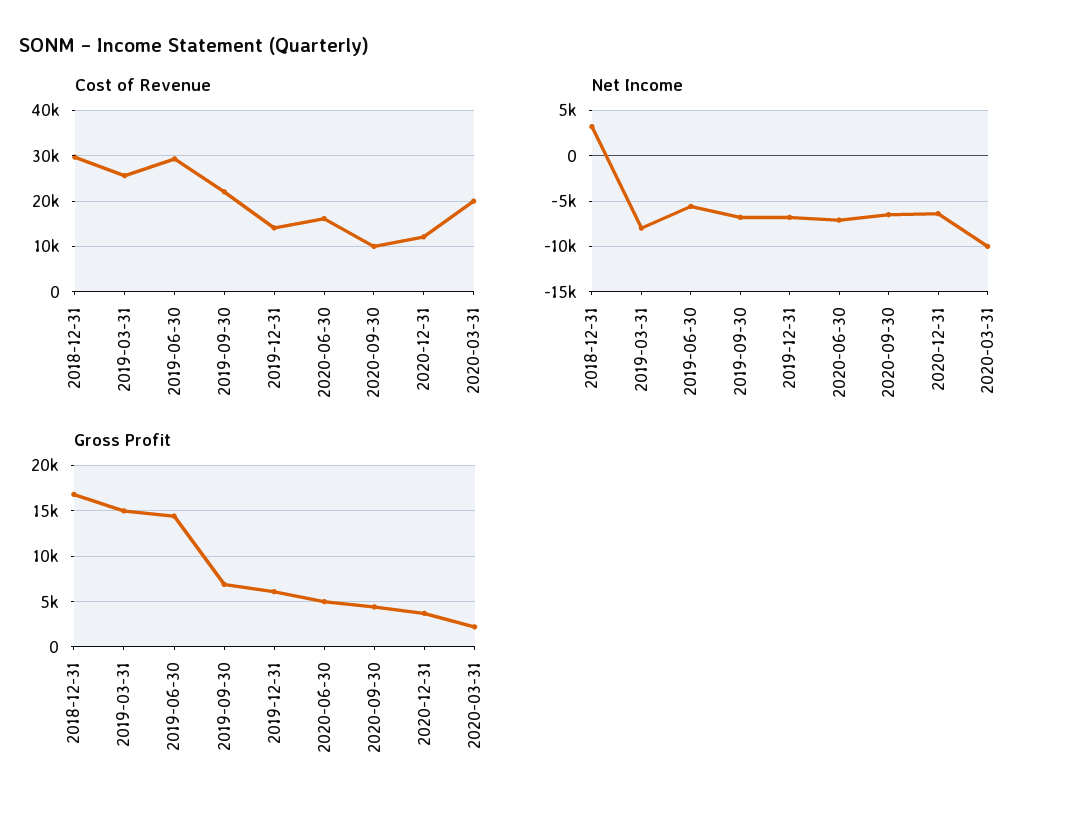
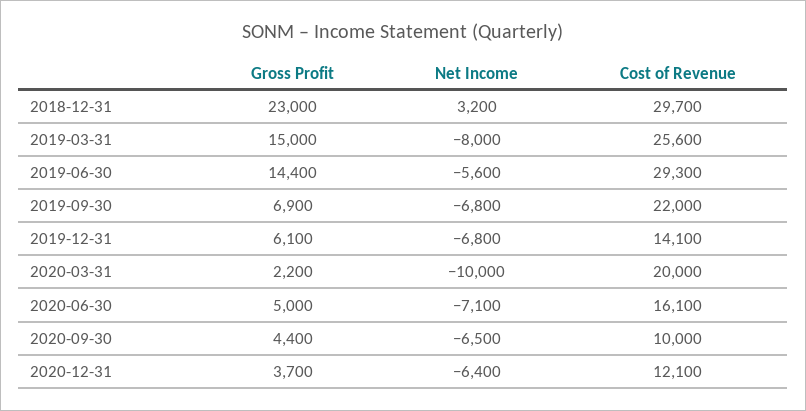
  {
    "Cost of Revenue": {
      "2018-12-31": 29700,
      "2019-03-31": 25600,
      "2019-06-30": 29300,
      "2019-09-30": 22000,
      "2019-12-31": 14100,
      "2020-06-30": 16100,
      "2020-09-30": 10000,
      "2020-12-31": 12100,
      "2020-03-31": 20000
    },
    "Net Income": {
      "2018-12-31": 3200,
      "2019-03-31": -8000,
      "2019-06-30": -5600,
      "2019-09-30": -6800,
      "2019-12-31": -6800,
      "2020-06-30": -7100,
      "2020-09-30": -6500,
      "2020-12-31": -6400,
      "2020-03-31": -10000
    },
    "Gross Profit": {
-     "2018-12-31": 17000,
+     "2018-12-31": 23000,
      "2019-03-31": 15000,
      "2019-06-30": 14400,
      "2019-09-30": 6900,
      "2019-12-31": 6100,
      "2020-06-30": 5000,
      "2020-09-30": 4400,
      "2020-12-31": 3700,
      "2020-03-31": 2200
    }
  }

